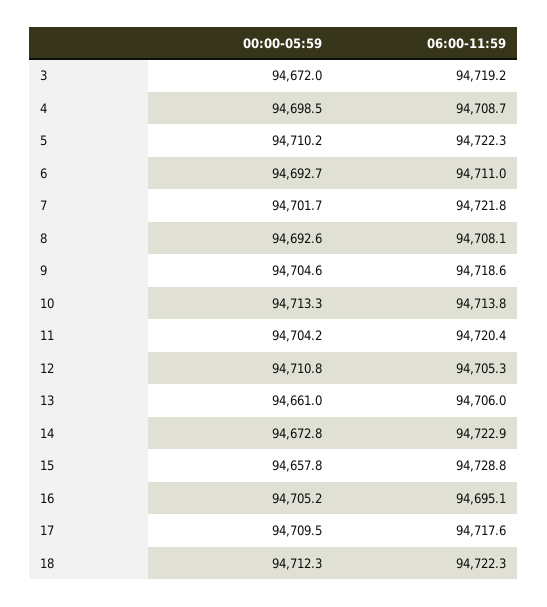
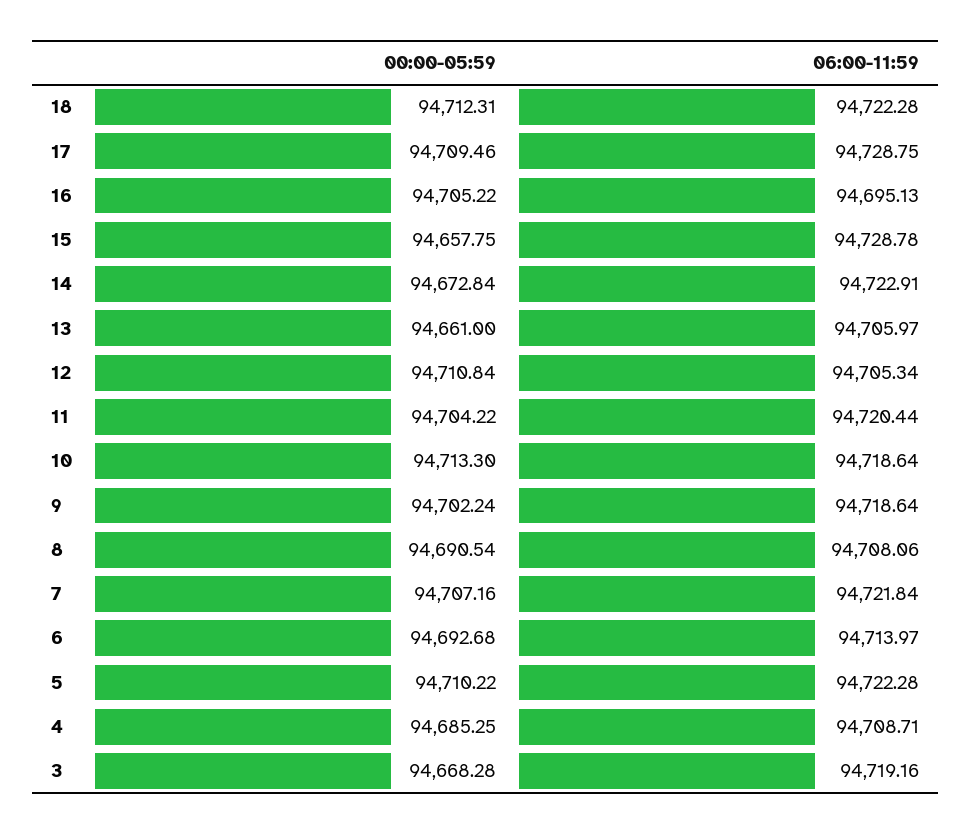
  {
    "00:00-05:59": {
-     "3": 94672,
+     "3": 94668.28,
-     "4": 94698.5,
+     "4": 94685.25,
      "5": 94710.22,
      "6": 94692.68,
-     "7": 94701.7,
+     "7": 94707.16,
-     "8": 94692.6,
+     "8": 94690.54,
-     "9": 94704.6,
+     "9": 94702.24,
      "10": 94713.3,
      "11": 94704.22,
      "12": 94710.84,
      "13": 94661,
      "14": 94672.84,
      "15": 94657.75,
      "16": 94705.22,
      "17": 94709.46,
      "18": 94712.31
    },
    "06:00-11:59": {
      "3": 94719.16,
      "4": 94708.71,
      "5": 94722.28,
-     "6": 94711,
+     "6": 94713.97,
      "7": 94721.84,
      "8": 94708.06,
      "9": 94718.64,
-     "10": 94713.8,
+     "10": 94718.64,
      "11": 94720.44,
      "12": 94705.34,
      "13": 94705.97,
      "14": 94722.91,
      "15": 94728.78,
      "16": 94695.13,
-     "17": 94717.6,
+     "17": 94728.75,
      "18": 94722.28
    }
  }

